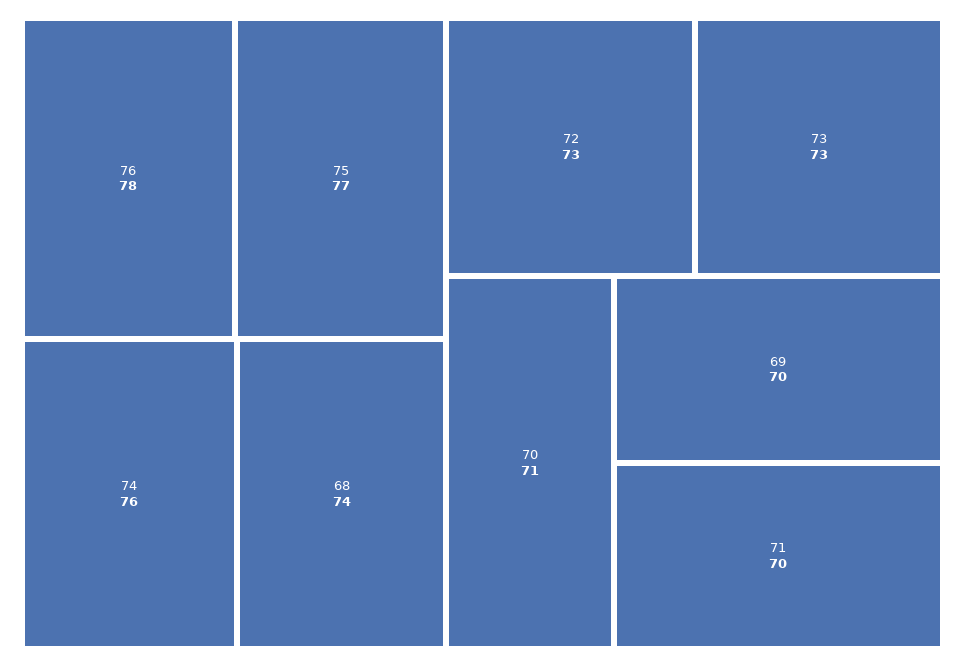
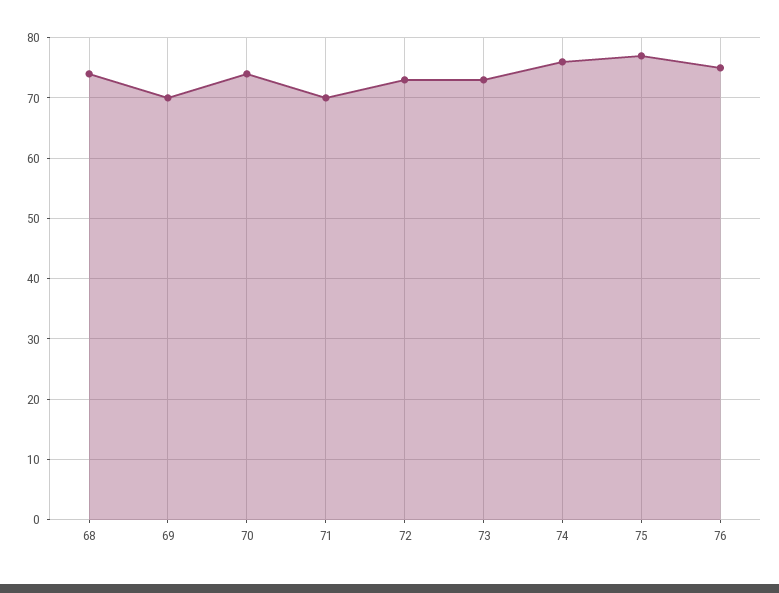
  {
-   "76": 78,
+   "76": 75,
    "75": 77,
    "74": 76,
    "68": 74,
    "72": 73,
    "73": 73,
-   "70": 71,
+   "70": 74,
    "69": 70,
    "71": 70
  }

